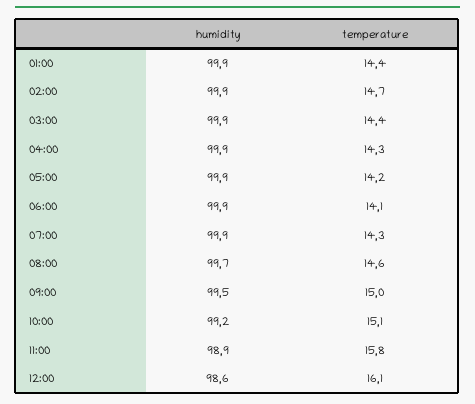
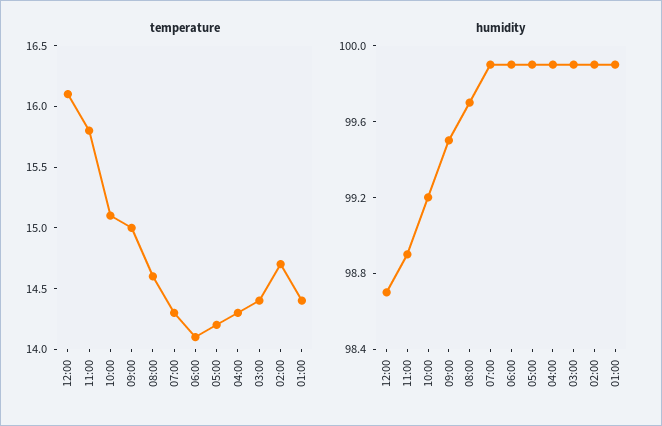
  {
    "humidity": {
      "01:00": 99.9,
      "02:00": 99.9,
      "03:00": 99.9,
      "04:00": 99.9,
      "05:00": 99.9,
      "06:00": 99.9,
      "07:00": 99.9,
      "08:00": 99.7,
      "09:00": 99.5,
      "10:00": 99.2,
      "11:00": 98.9,
-     "12:00": 98.6
+     "12:00": 98.7
    },
    "temperature": {
      "01:00": 14.4,
      "02:00": 14.7,
      "03:00": 14.4,
      "04:00": 14.3,
      "05:00": 14.2,
      "06:00": 14.1,
      "07:00": 14.3,
      "08:00": 14.6,
      "09:00": 15,
      "10:00": 15.1,
      "11:00": 15.8,
      "12:00": 16.1
    }
  }

